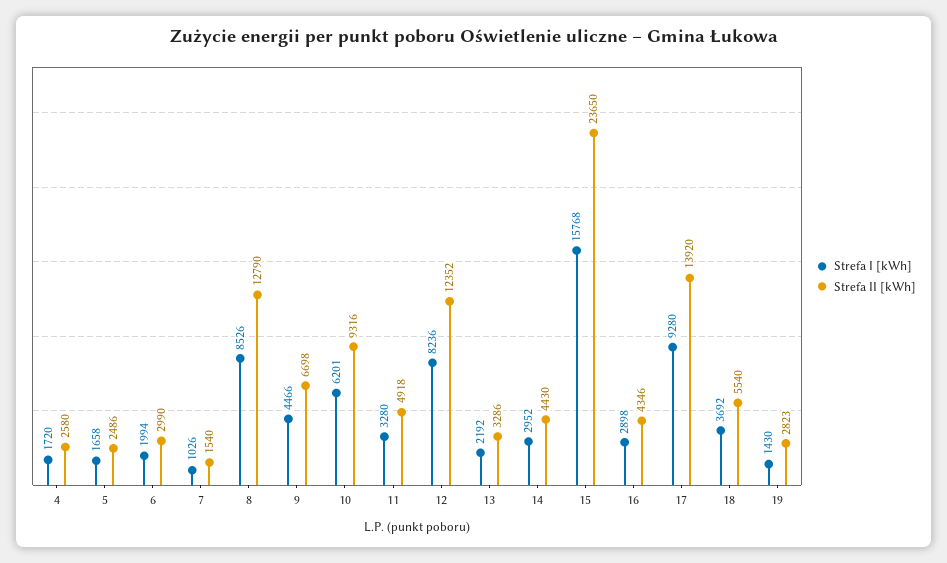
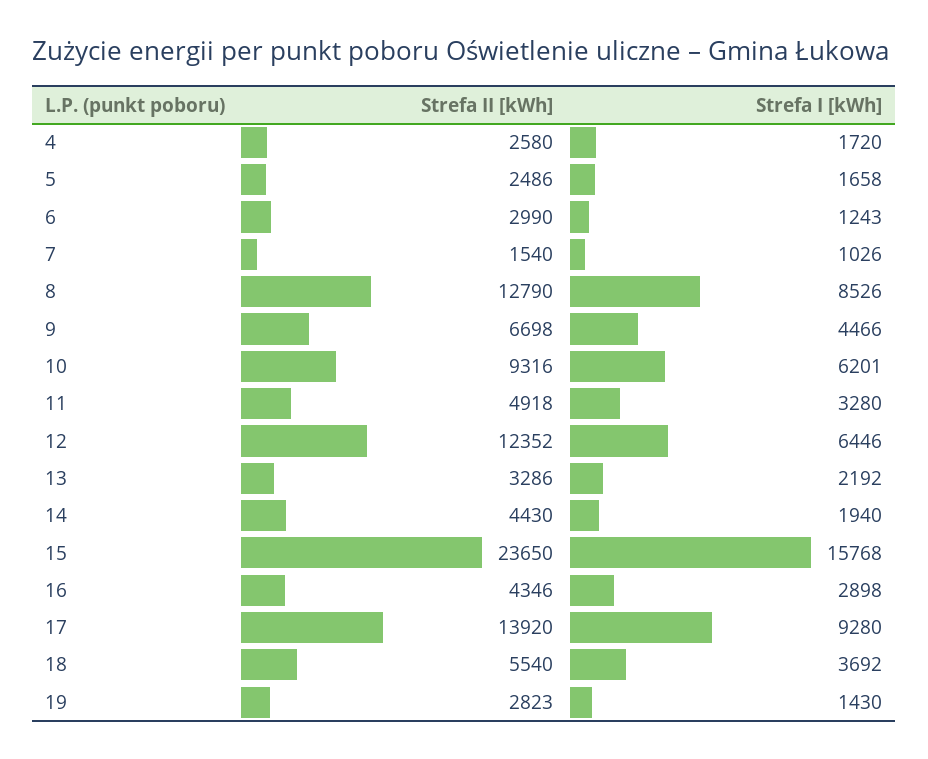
  {
    "Strefa I [kWh]": {
      "4": 1720,
      "5": 1658,
-     "6": 1994,
+     "6": 1243,
      "7": 1026,
      "8": 8526,
      "9": 4466,
      "10": 6201,
      "11": 3280,
-     "12": 8236,
+     "12": 6446,
      "13": 2192,
-     "14": 2952,
+     "14": 1940,
      "15": 15768,
      "16": 2898,
      "17": 9280,
      "18": 3692,
      "19": 1430
    },
    "Strefa II [kWh]": {
      "4": 2580,
      "5": 2486,
      "6": 2990,
      "7": 1540,
      "8": 12790,
      "9": 6698,
      "10": 9316,
      "11": 4918,
      "12": 12352,
      "13": 3286,
      "14": 4430,
      "15": 23650,
      "16": 4346,
      "17": 13920,
      "18": 5540,
      "19": 2823
    }
  }

